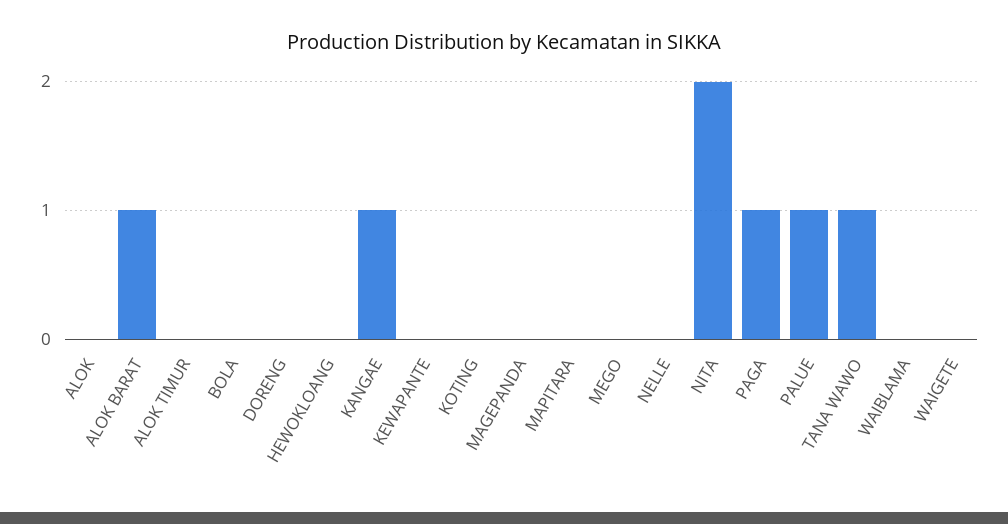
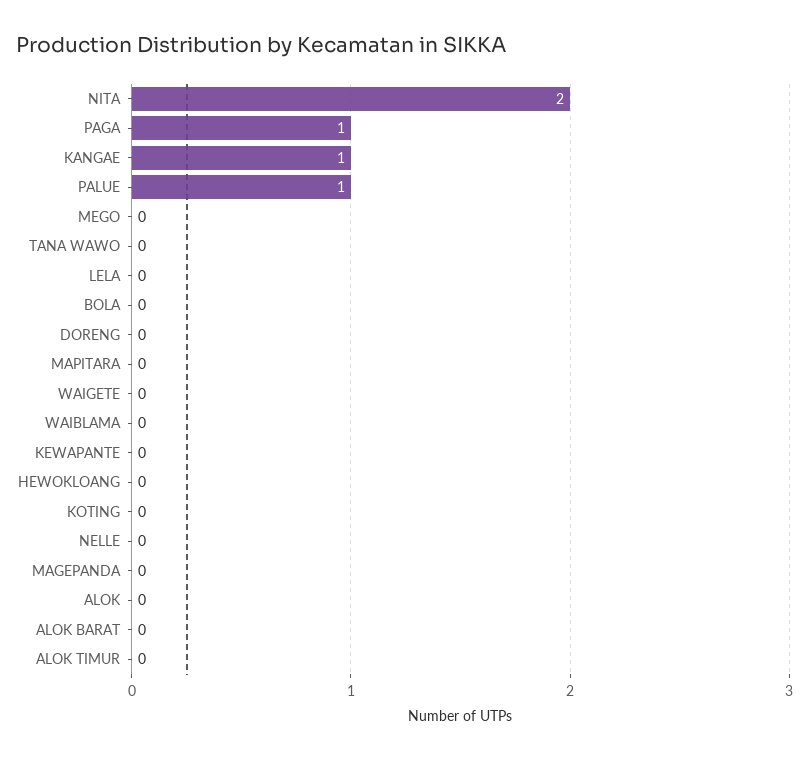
  {
    "ALOK": 0,
-   "ALOK BARAT": 1,
+   "ALOK BARAT": 0,
    "ALOK TIMUR": 0,
    "BOLA": 0,
    "DORENG": 0,
    "HEWOKLOANG": 0,
    "KANGAE": 1,
    "KEWAPANTE": 0,
    "KOTING": 0,
    "MAGEPANDA": 0,
    "MAPITARA": 0,
    "MEGO": 0,
    "NELLE": 0,
    "NITA": 2,
    "PAGA": 1,
    "PALUE": 1,
-   "TANA WAWO": 1,
+   "TANA WAWO": 0,
    "WAIBLAMA": 0,
-   "WAIGETE": 0
+   "WAIGETE": 0,
+   "LELA": 0
  }

